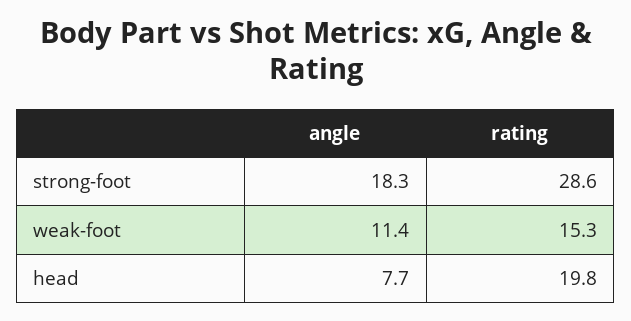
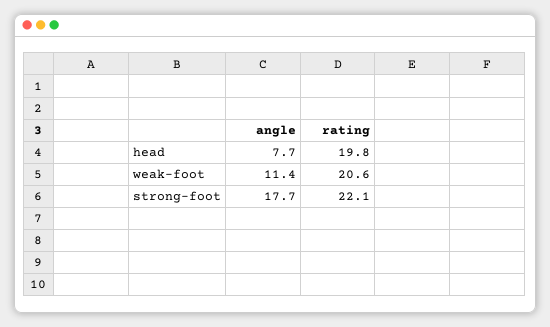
  {
    "angle": {
-     "strong-foot": 18.3,
+     "strong-foot": 17.7,
      "weak-foot": 11.4,
      "head": 7.7
    },
    "rating": {
-     "strong-foot": 28.6,
+     "strong-foot": 22.1,
-     "weak-foot": 15.3,
+     "weak-foot": 20.6,
      "head": 19.8
    }
  }

